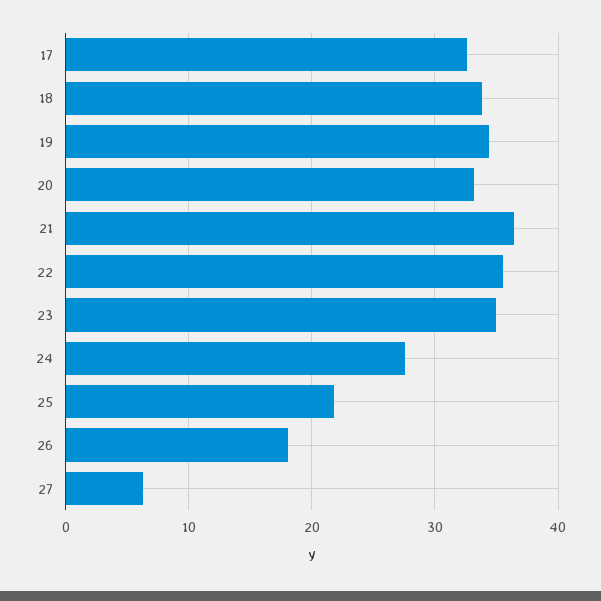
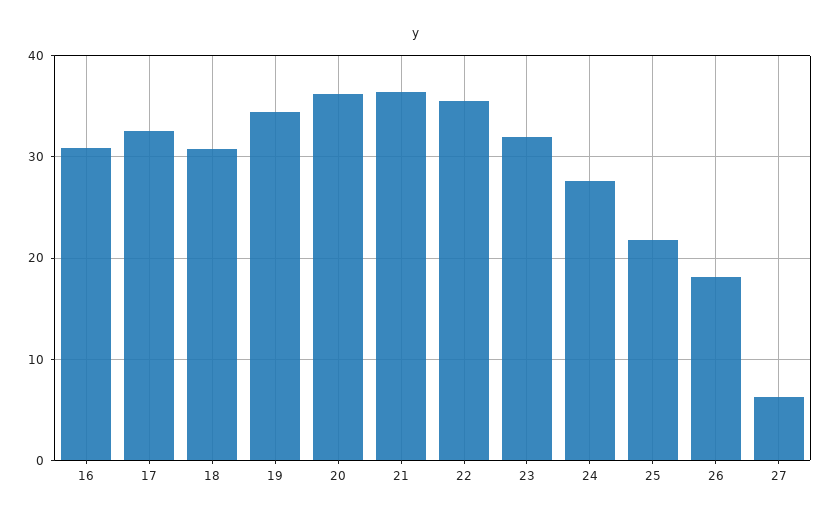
  {
    "17": 33,
-   "18": 34,
+   "18": 31,
    "19": 34,
-   "20": 33,
+   "20": 36,
    "21": 36,
    "22": 36,
-   "23": 35,
+   "23": 32,
    "24": 28,
    "25": 22,
    "26": 18,
-   "27": 6
+   "27": 6,
+   "16": 31
  }

